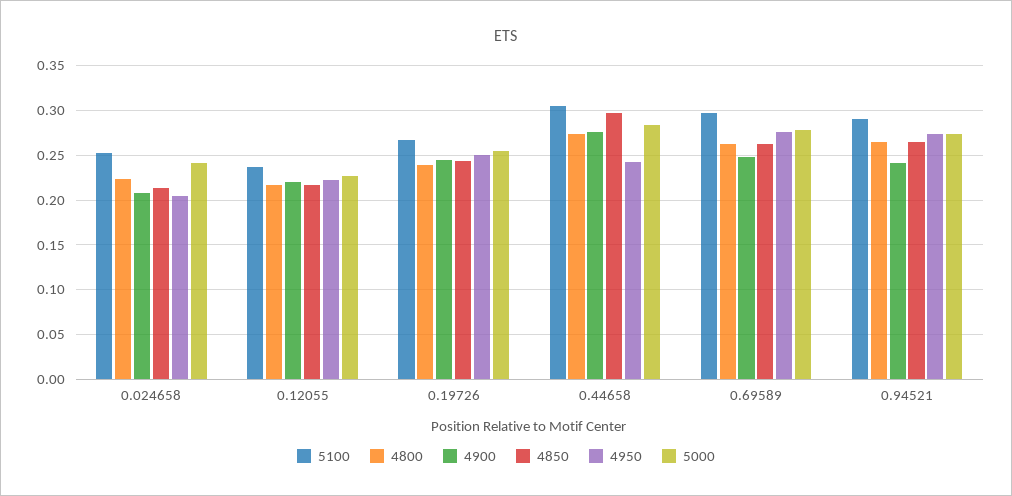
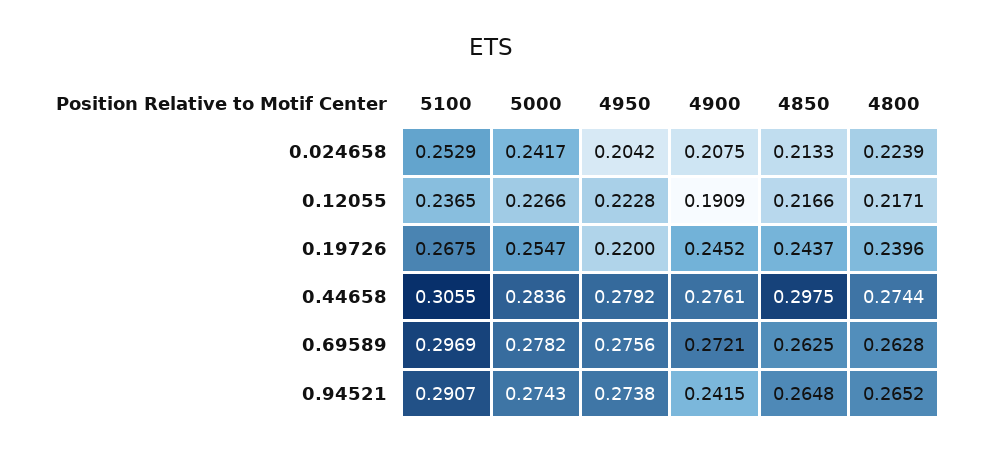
  {
    "5100": {
      "0.024658": 0.2529,
      "0.12055": 0.2365,
      "0.19726": 0.2675,
      "0.44658": 0.3055,
      "0.69589": 0.2969,
      "0.94521": 0.2907
    },
    "4800": {
      "0.024658": 0.2239,
      "0.12055": 0.2171,
      "0.19726": 0.2396,
      "0.44658": 0.2744,
      "0.69589": 0.2628,
      "0.94521": 0.2652
    },
    "4900": {
      "0.024658": 0.2075,
-     "0.12055": 0.22,
+     "0.12055": 0.1909,
      "0.19726": 0.2452,
      "0.44658": 0.2761,
-     "0.69589": 0.25,
+     "0.69589": 0.2721,
      "0.94521": 0.2415
    },
    "4850": {
      "0.024658": 0.2133,
      "0.12055": 0.2166,
      "0.19726": 0.2437,
      "0.44658": 0.2975,
      "0.69589": 0.2625,
      "0.94521": 0.2648
    },
    "4950": {
      "0.024658": 0.2042,
      "0.12055": 0.2228,
-     "0.19726": 0.25,
+     "0.19726": 0.22,
-     "0.44658": 0.24,
+     "0.44658": 0.2792,
      "0.69589": 0.2756,
      "0.94521": 0.2738
    },
    "5000": {
      "0.024658": 0.2417,
      "0.12055": 0.2266,
      "0.19726": 0.2547,
      "0.44658": 0.2836,
      "0.69589": 0.2782,
      "0.94521": 0.2743
    }
  }

